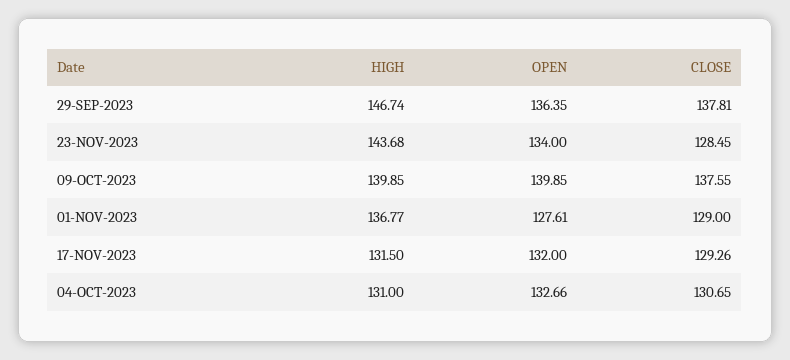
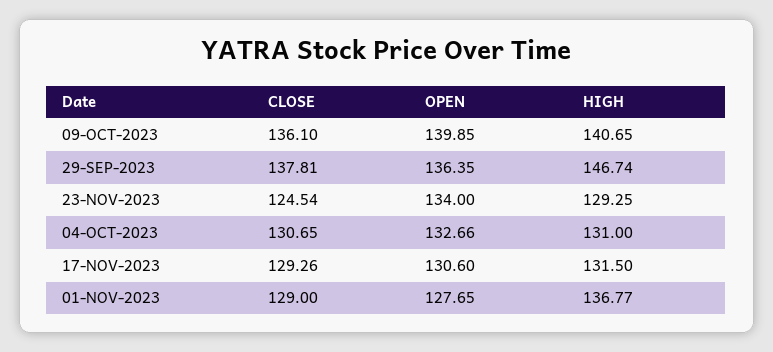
  {
    "HIGH": {
      "29-SEP-2023": 146.74,
-     "23-NOV-2023": 143.68,
+     "23-NOV-2023": 129.25,
-     "09-OCT-2023": 139.85,
+     "09-OCT-2023": 140.65,
      "01-NOV-2023": 136.77,
      "17-NOV-2023": 131.5,
      "04-OCT-2023": 131
    },
    "OPEN": {
      "29-SEP-2023": 136.35,
      "23-NOV-2023": 134,
      "09-OCT-2023": 139.85,
-     "01-NOV-2023": 127.61,
+     "01-NOV-2023": 127.65,
-     "17-NOV-2023": 132,
+     "17-NOV-2023": 130.6,
      "04-OCT-2023": 132.66
    },
    "CLOSE": {
      "29-SEP-2023": 137.81,
-     "23-NOV-2023": 128.45,
+     "23-NOV-2023": 124.54,
-     "09-OCT-2023": 137.55,
+     "09-OCT-2023": 136.1,
      "01-NOV-2023": 129,
      "17-NOV-2023": 129.26,
      "04-OCT-2023": 130.65
    }
  }

